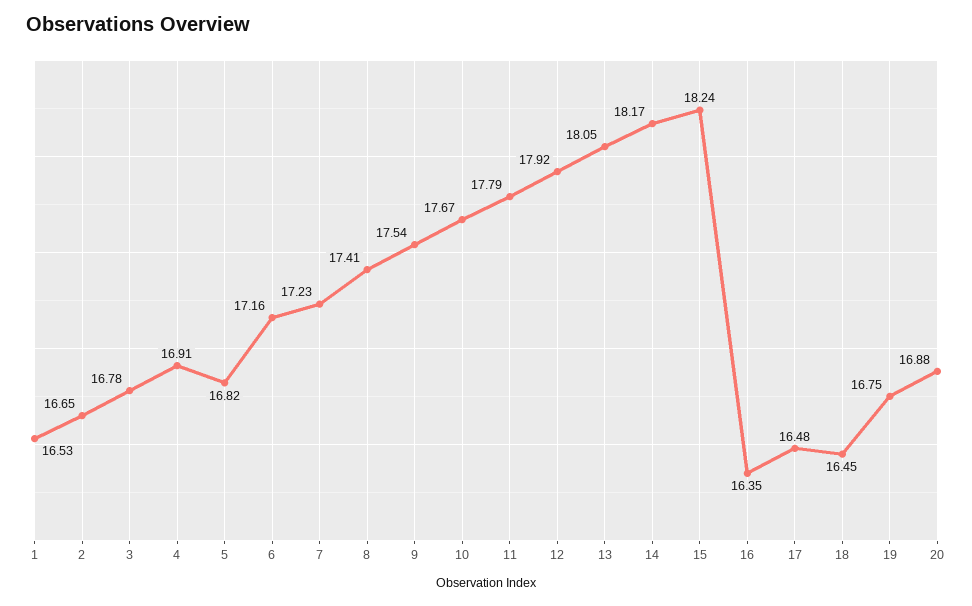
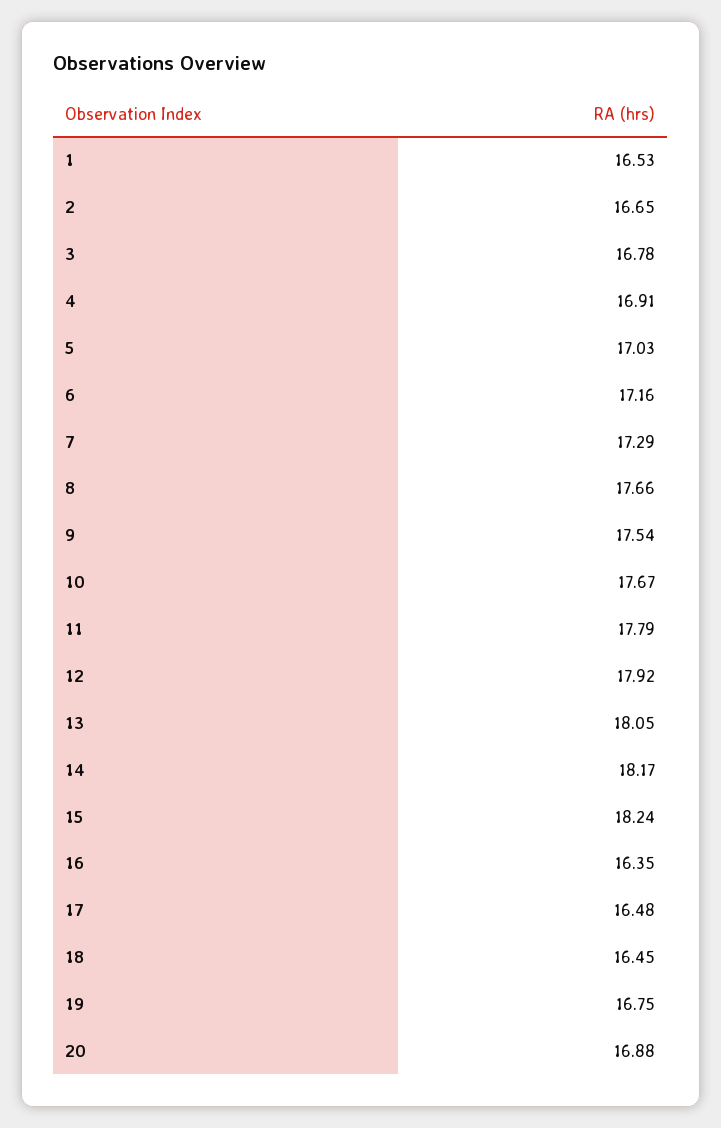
  {
    "1": 16.53,
    "2": 16.65,
    "3": 16.78,
    "4": 16.91,
-   "5": 16.82,
+   "5": 17.03,
    "6": 17.16,
-   "7": 17.23,
+   "7": 17.29,
-   "8": 17.41,
+   "8": 17.66,
    "9": 17.54,
    "10": 17.67,
    "11": 17.79,
    "12": 17.92,
    "13": 18.05,
    "14": 18.17,
    "15": 18.24,
    "16": 16.35,
    "17": 16.48,
    "18": 16.45,
    "19": 16.75,
    "20": 16.88
  }

